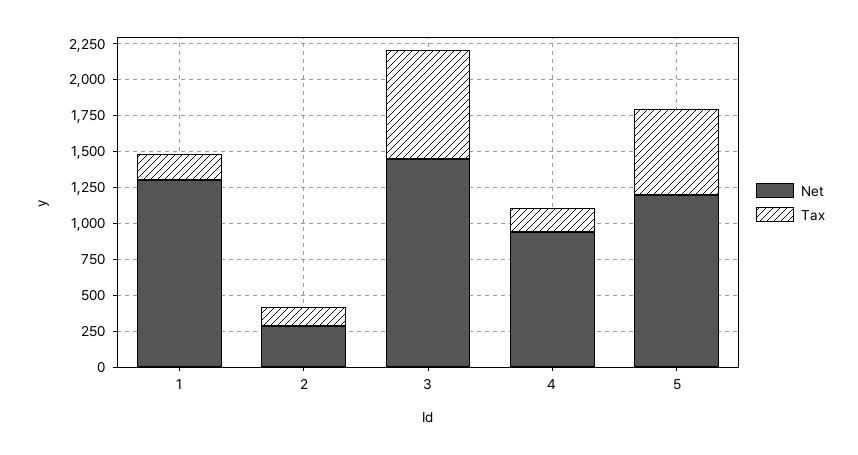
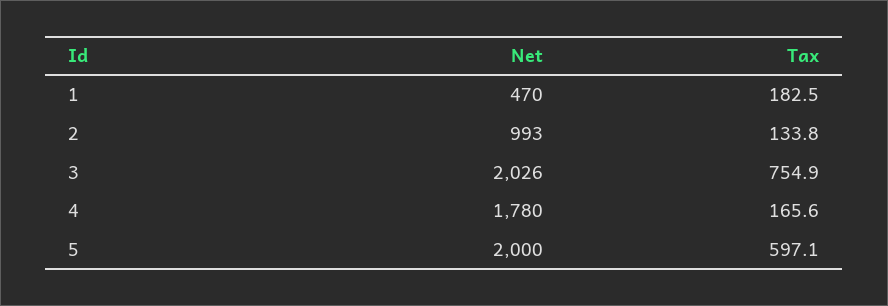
  {
    "Net": {
-     "1": 1250,
+     "1": 470,
-     "2": 250,
+     "2": 993,
-     "3": 1500,
+     "3": 2026,
-     "4": 1000,
+     "4": 1780,
-     "5": 1250
+     "5": 2000
    },
    "Tax": {
      "1": 182.5,
      "2": 133.8,
      "3": 754.9,
      "4": 165.6,
      "5": 597.1
    }
  }

